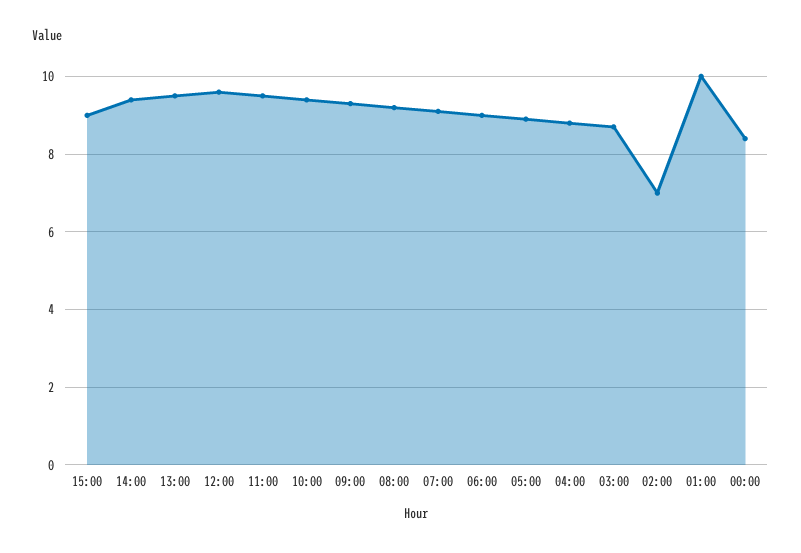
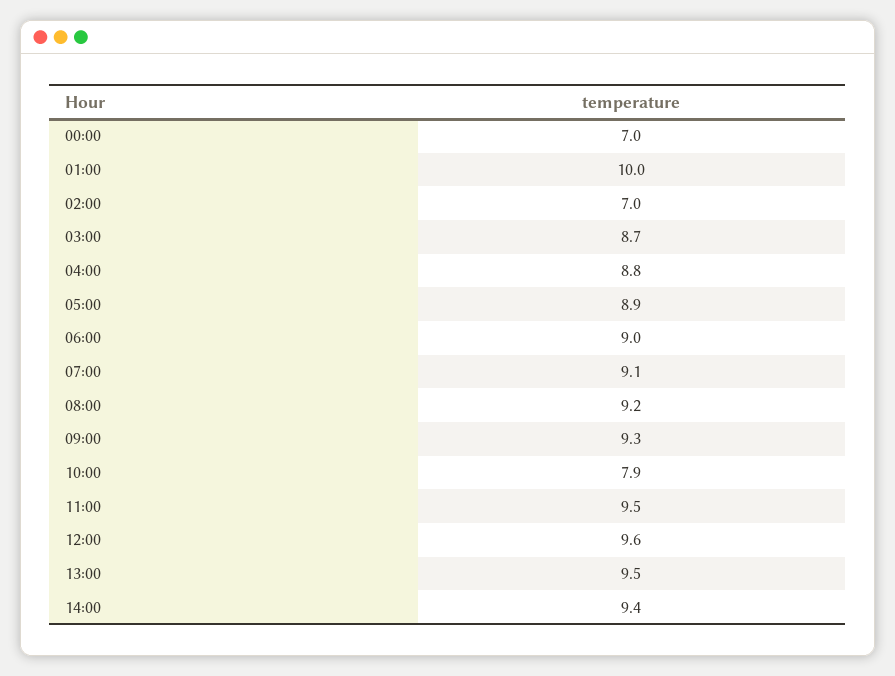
  {
-   "15:00": 9,
    "14:00": 9.4,
    "13:00": 9.5,
    "12:00": 9.6,
    "11:00": 9.5,
-   "10:00": 9.5,
+   "10:00": 7.9,
    "09:00": 9.3,
    "08:00": 9.2,
    "07:00": 9.1,
    "06:00": 9,
    "05:00": 8.9,
    "04:00": 8.8,
    "03:00": 8.7,
    "02:00": 7,
    "01:00": 10,
-   "00:00": 8.5
+   "00:00": 7
  }

